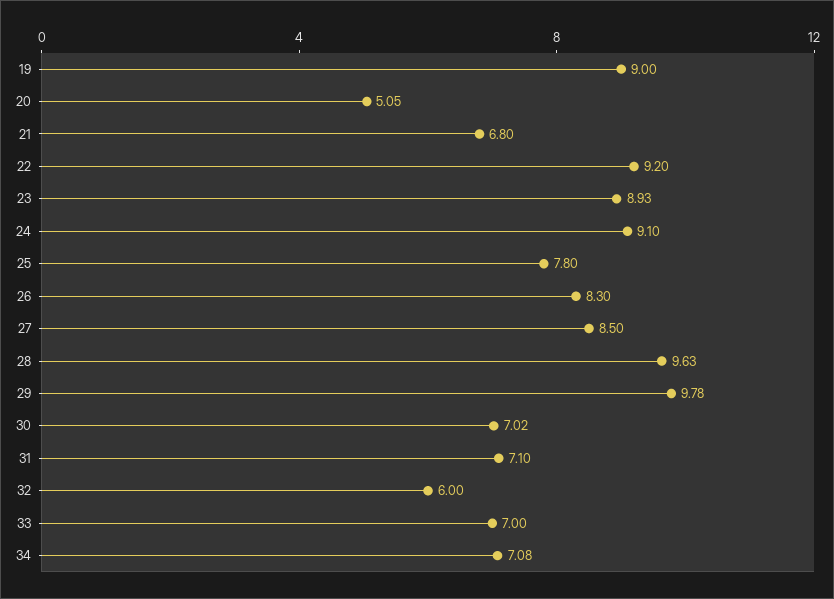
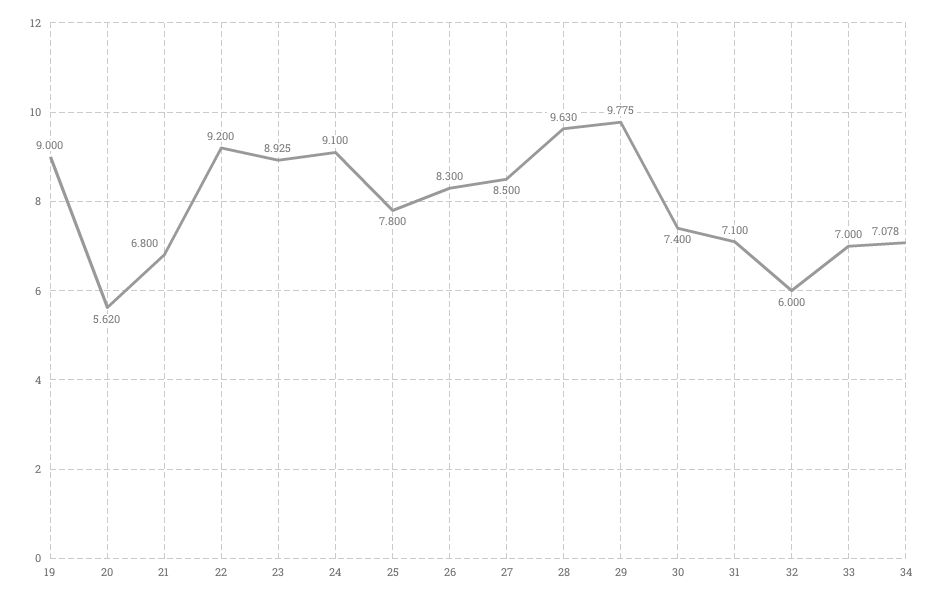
  {
    "19": 9,
-   "20": 5.05,
+   "20": 5.62,
    "21": 6.8,
    "22": 9.2,
    "23": 8.925,
    "24": 9.1,
    "25": 7.8,
    "26": 8.3,
    "27": 8.5,
    "28": 9.63,
    "29": 9.775,
-   "30": 7.02,
+   "30": 7.4,
    "31": 7.1,
    "32": 6,
    "33": 7,
    "34": 7.078
  }

